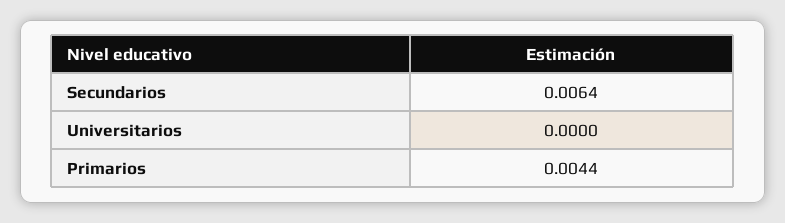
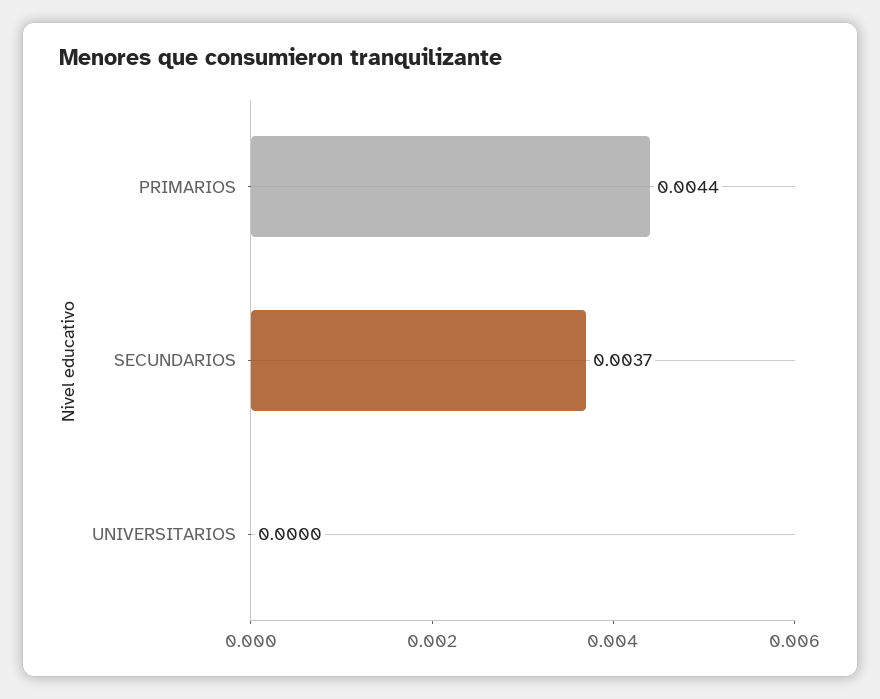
  {
-   "Secundarios": 0.0064,
+   "Secundarios": 0.0037,
    "Universitarios": 0,
    "Primarios": 0.0044
  }

